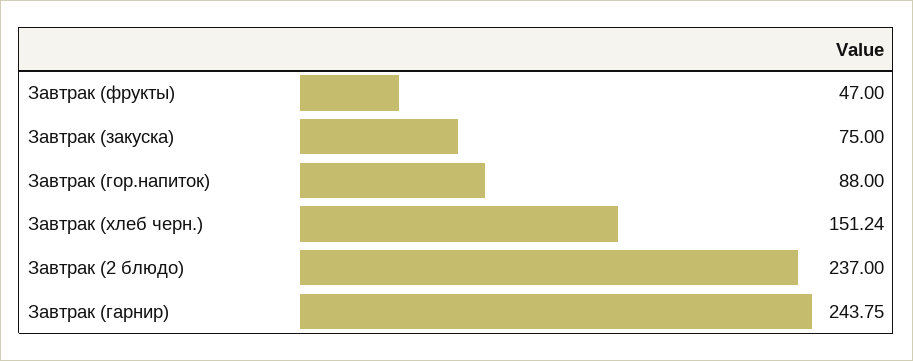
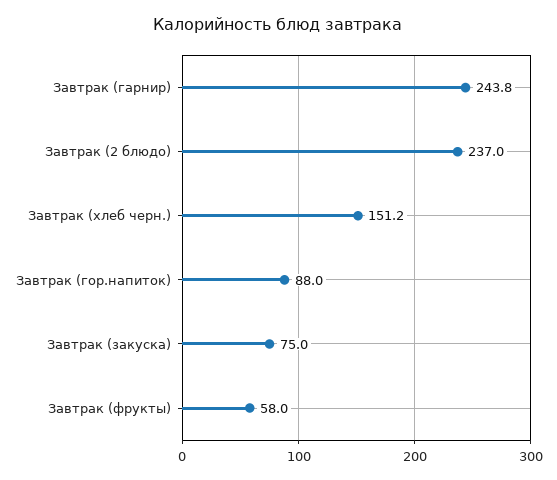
  {
-   "Завтрак (фрукты)": 47,
+   "Завтрак (фрукты)": 58,
    "Завтрак (закуска)": 75,
    "Завтрак (гор.напиток)": 88,
    "Завтрак (хлеб черн.)": 151.24,
    "Завтрак (2 блюдо)": 237,
    "Завтрак (гарнир)": 243.75
  }

